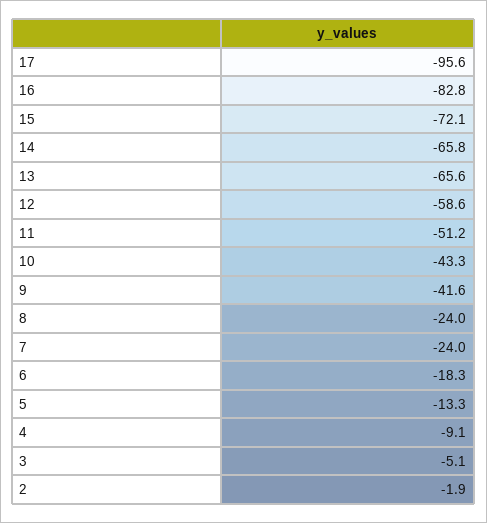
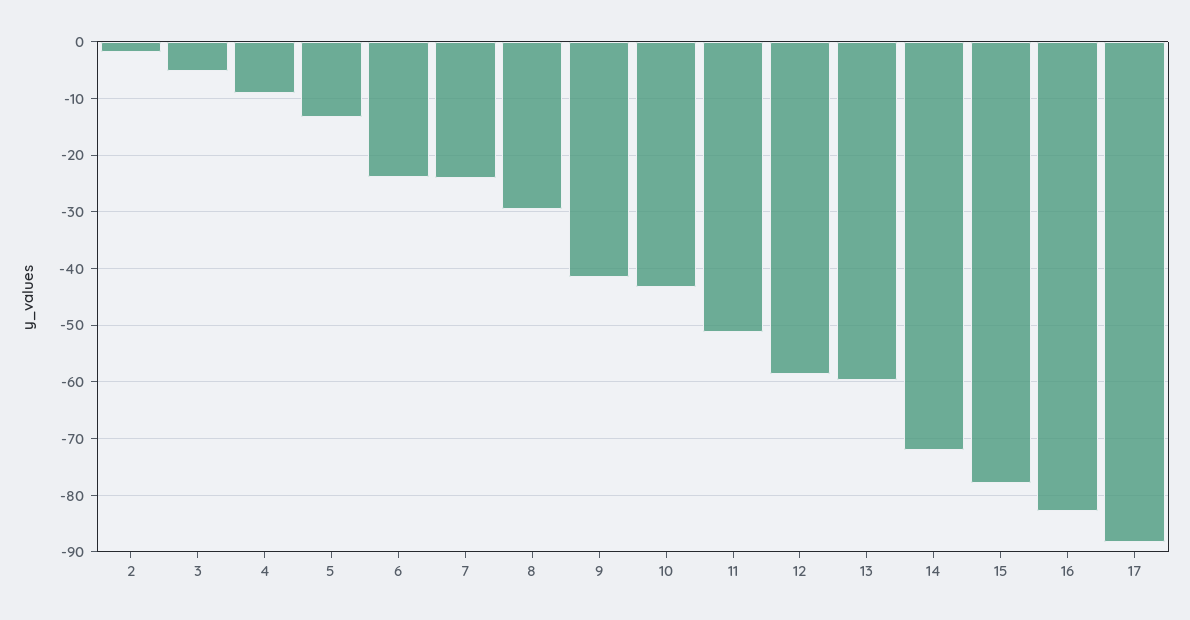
  {
-   "17": -95.6,
+   "17": -88,
    "16": -82.8,
-   "15": -72.1,
+   "15": -78,
-   "14": -65.8,
+   "14": -72,
-   "13": -65.6,
+   "13": -60,
    "12": -58.6,
    "11": -51.2,
    "10": -43.3,
    "9": -41.6,
-   "8": -24,
+   "8": -30,
    "7": -24,
-   "6": -18.3,
+   "6": -24,
    "5": -13.3,
    "4": -9.1,
    "3": -5.1,
    "2": -1.9
  }

